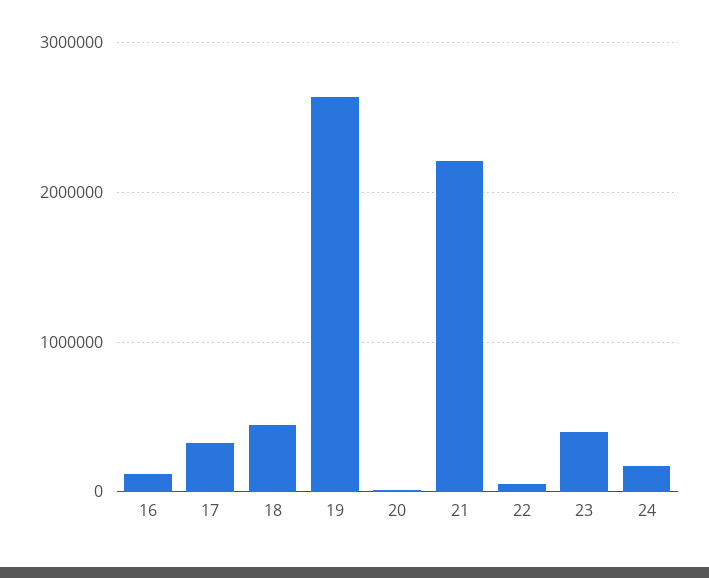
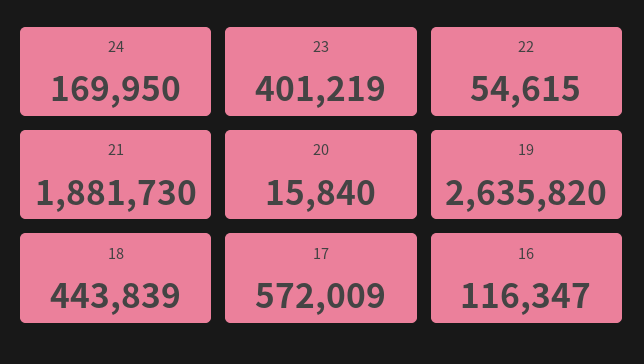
  {
    "16": 116347,
-   "17": 300000,
+   "17": 572009,
    "18": 443839,
    "19": 2635820,
    "20": 15840,
-   "21": 2200000,
+   "21": 1881730,
    "22": 54615,
    "23": 401219,
    "24": 169950
  }

